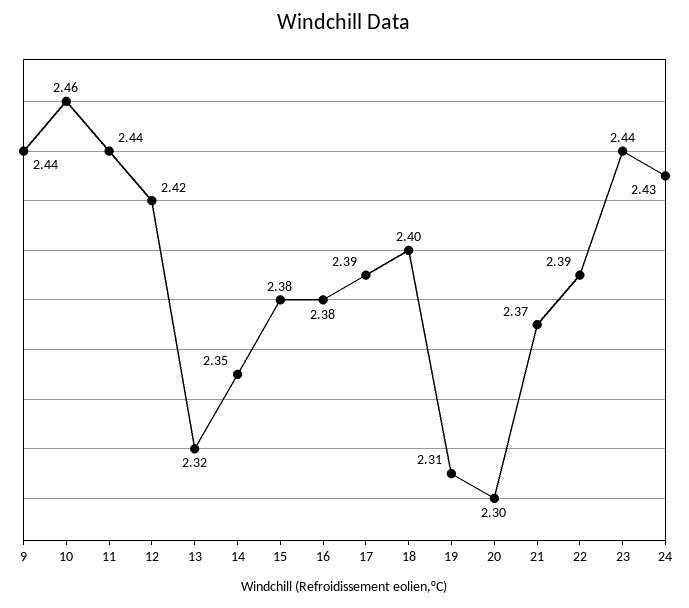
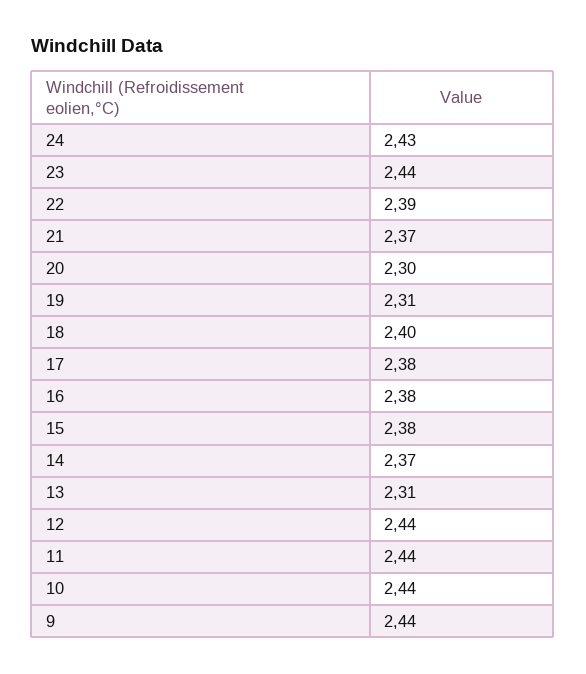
  {
    "9": 2.44,
-   "10": 2.46,
+   "10": 2.44,
    "11": 2.44,
-   "12": 2.42,
+   "12": 2.44,
-   "13": 2.32,
+   "13": 2.31,
-   "14": 2.35,
+   "14": 2.37,
    "15": 2.38,
    "16": 2.38,
-   "17": 2.39,
+   "17": 2.38,
    "18": 2.4,
    "19": 2.31,
    "20": 2.3,
    "21": 2.37,
    "22": 2.39,
    "23": 2.44,
    "24": 2.43
  }

